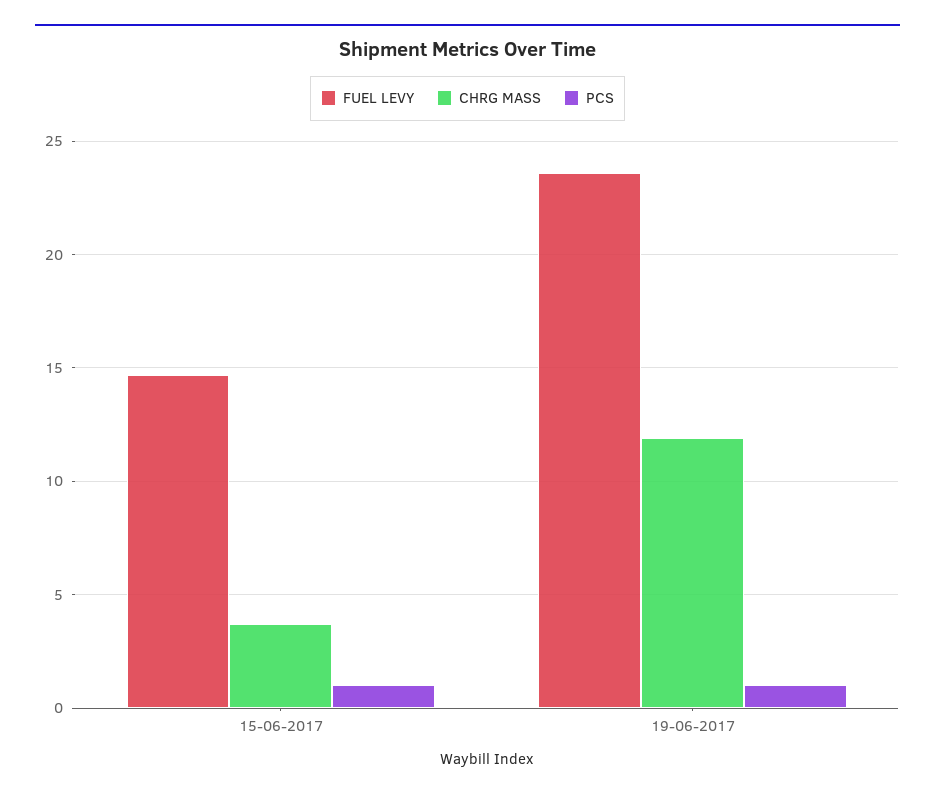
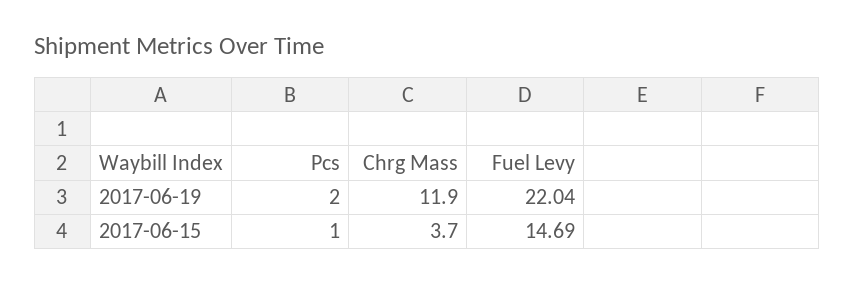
  {
    "FUEL LEVY": {
      "15-06-2017": 14.69,
-     "19-06-2017": 23.5
+     "19-06-2017": 22.04
    },
    "CHRG MASS": {
      "15-06-2017": 3.7,
      "19-06-2017": 11.9
    },
    "PCS": {
      "15-06-2017": 1,
-     "19-06-2017": 1
+     "19-06-2017": 2
    }
  }

